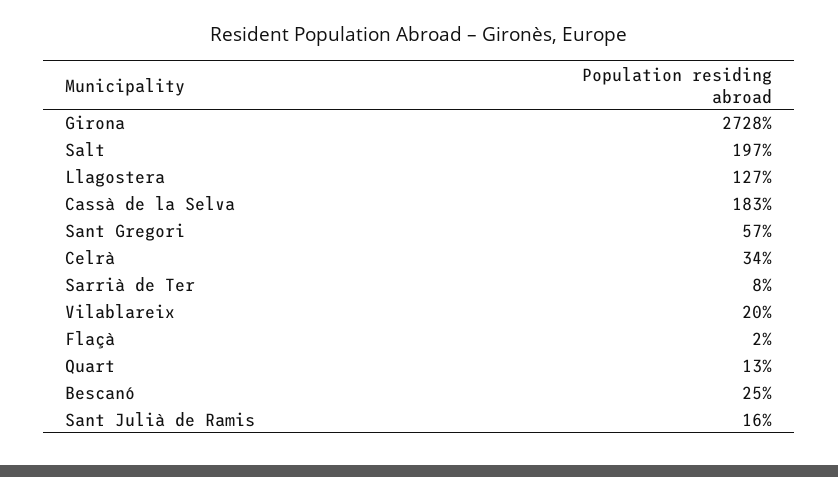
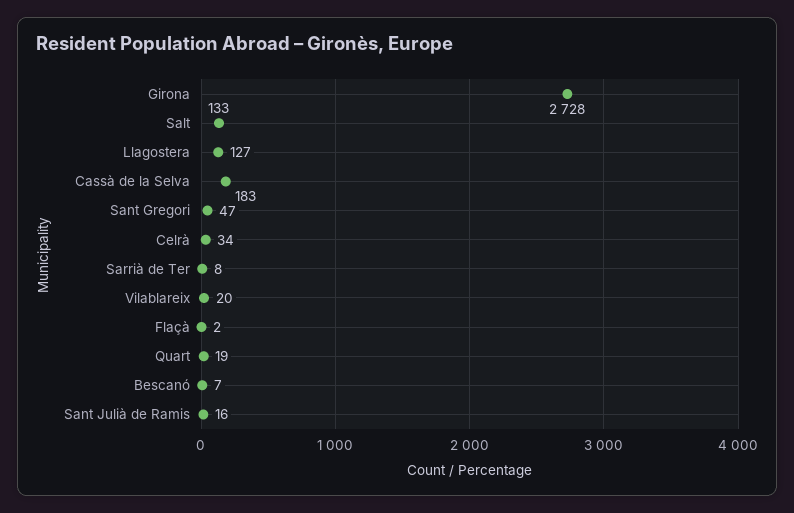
  {
    "Girona": 2728,
-   "Salt": 197,
+   "Salt": 133,
    "Llagostera": 127,
    "Cassà de la Selva": 183,
-   "Sant Gregori": 57,
+   "Sant Gregori": 47,
    "Celrà": 34,
    "Sarrià de Ter": 8,
    "Vilablareix": 20,
    "Flaçà": 2,
-   "Quart": 13,
+   "Quart": 19,
-   "Bescanó": 25,
+   "Bescanó": 7,
    "Sant Julià de Ramis": 16
  }

